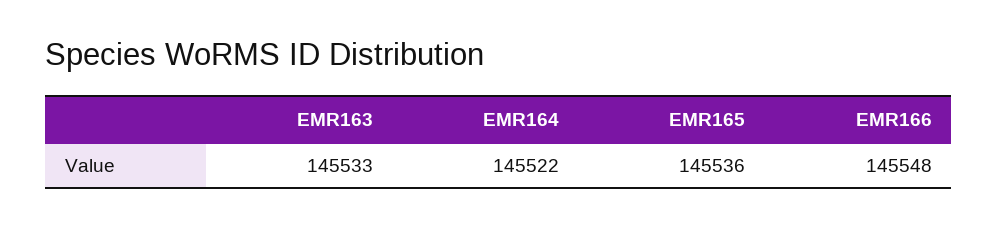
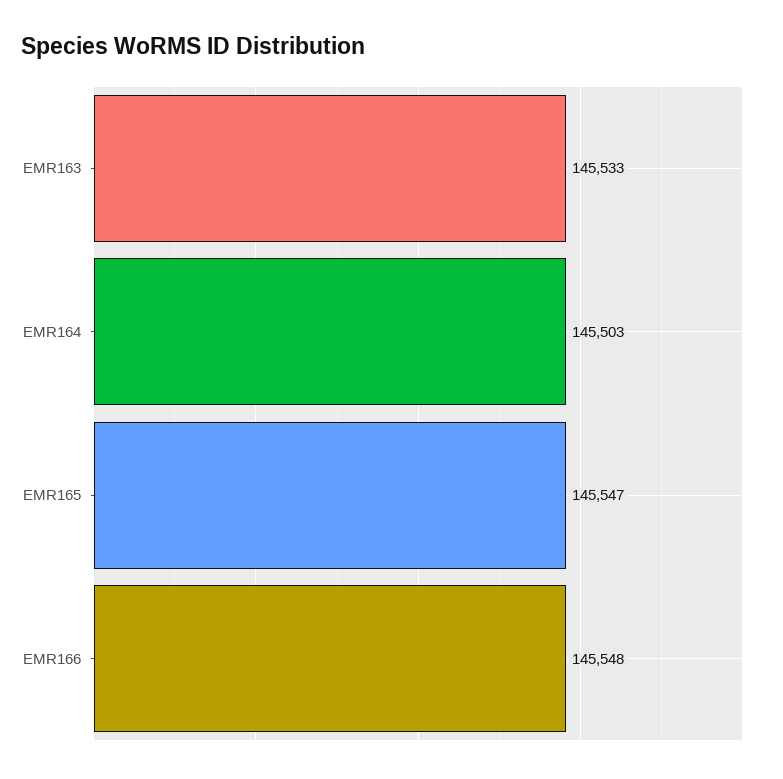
  {
    "EMR163": 145533,
-   "EMR164": 145522,
+   "EMR164": 145503,
-   "EMR165": 145536,
+   "EMR165": 145547,
    "EMR166": 145548
  }

